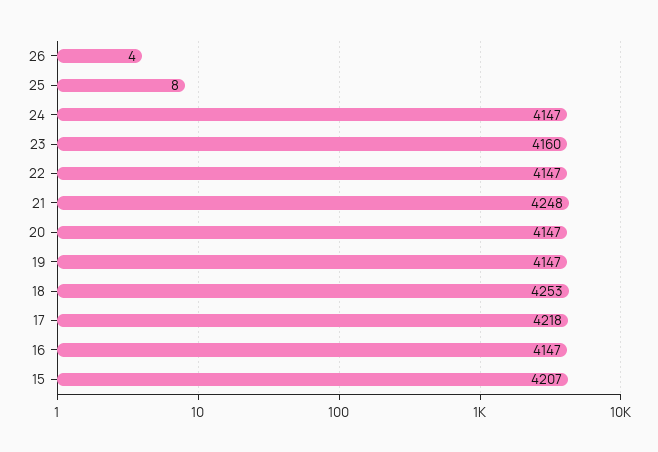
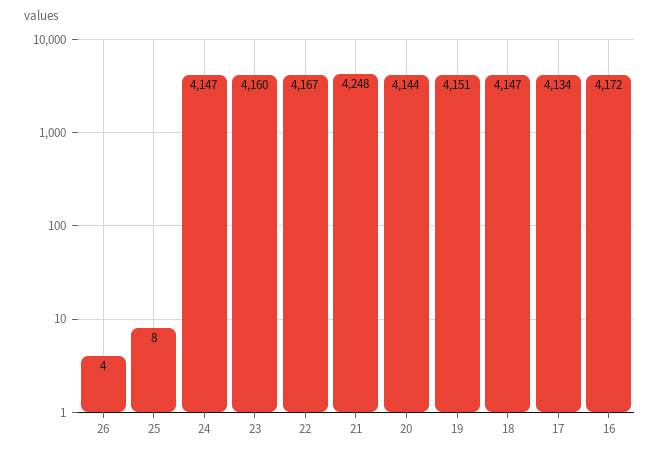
  {
    "26": 4,
    "25": 8,
    "24": 4147,
    "23": 4160,
-   "22": 4147,
+   "22": 4167,
    "21": 4248,
-   "20": 4147,
+   "20": 4144,
-   "19": 4147,
+   "19": 4151,
-   "18": 4253,
+   "18": 4147,
-   "17": 4218,
+   "17": 4134,
-   "16": 4147,
+   "16": 4172
-   "15": 4207
  }

